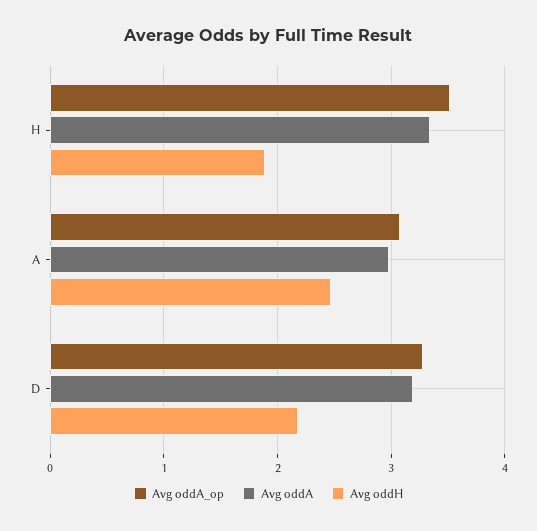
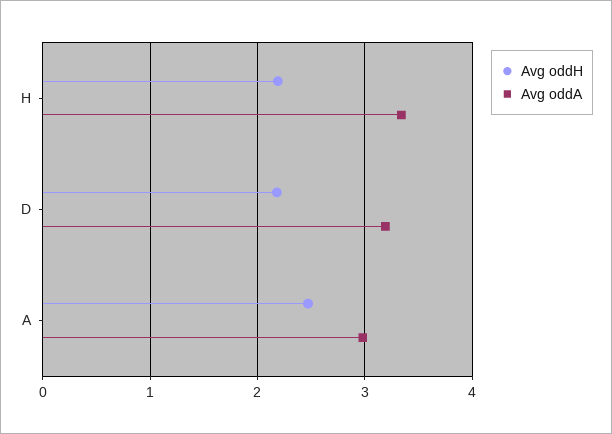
  {
-   "Avg oddA_op": {
-     "H": 3.5,
-     "A": 3.1,
-     "D": 3.3
-   },
    "Avg oddA": {
      "H": 3.3,
      "A": 3,
      "D": 3.2
    },
    "Avg oddH": {
-     "H": 1.9,
+     "H": 2.2,
      "A": 2.5,
      "D": 2.2
    }
  }

